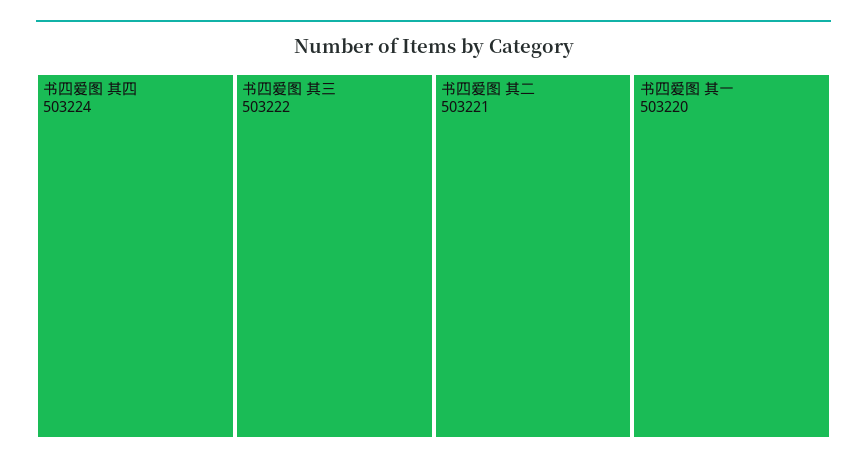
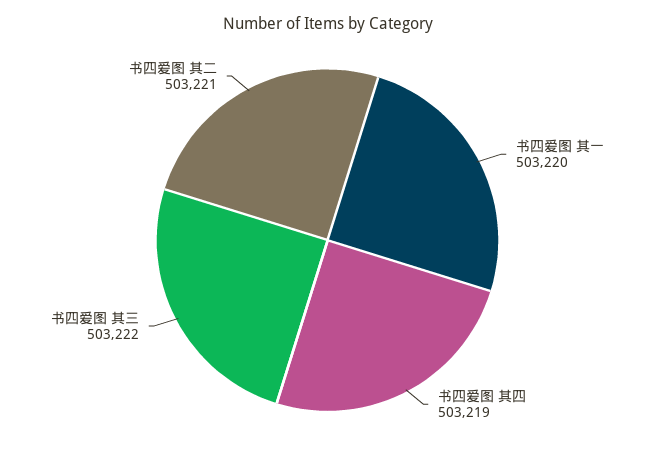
  {
-   "书四爱图 其四": 503224,
+   "书四爱图 其四": 503219,
    "书四爱图 其三": 503222,
    "书四爱图 其二": 503221,
    "书四爱图 其一": 503220
  }

